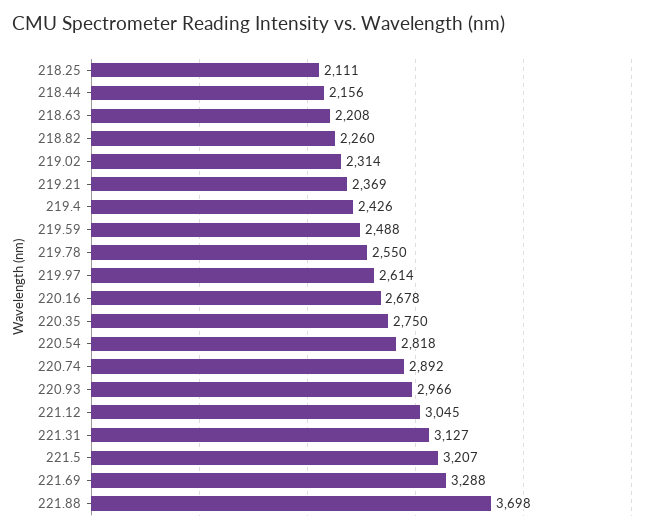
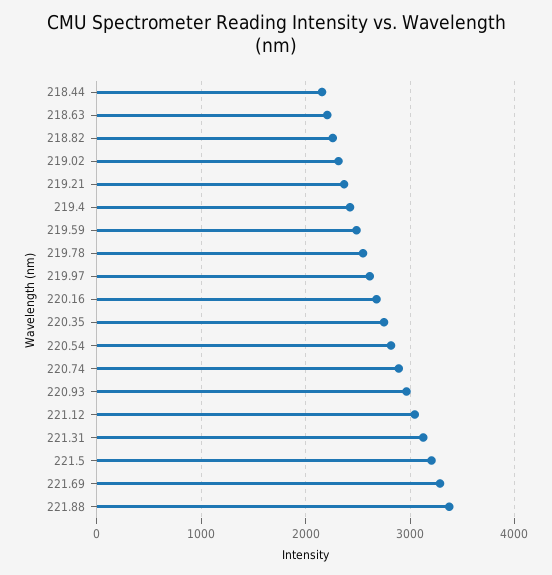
  {
-   "218.25": 2111,
    "218.44": 2156,
    "218.63": 2208,
    "218.82": 2260,
    "219.02": 2314,
    "219.21": 2369,
    "219.4": 2426,
    "219.59": 2488,
    "219.78": 2550,
    "219.97": 2614,
    "220.16": 2678,
    "220.35": 2750,
    "220.54": 2818,
    "220.74": 2892,
    "220.93": 2966,
    "221.12": 3045,
    "221.31": 3127,
    "221.5": 3207,
    "221.69": 3288,
-   "221.88": 3698
+   "221.88": 3400
  }

